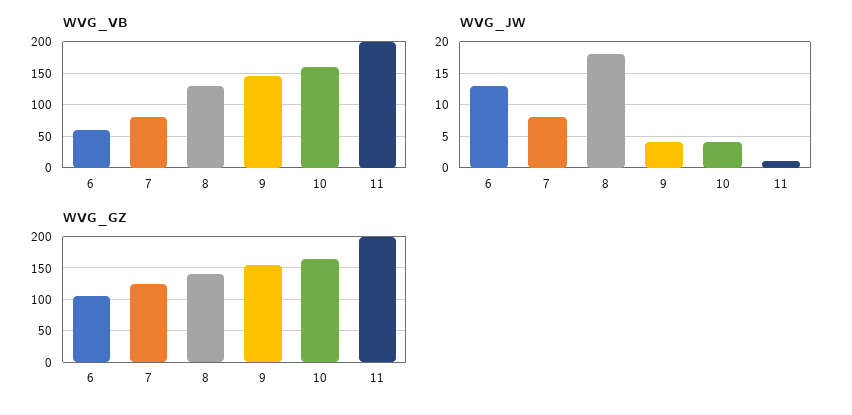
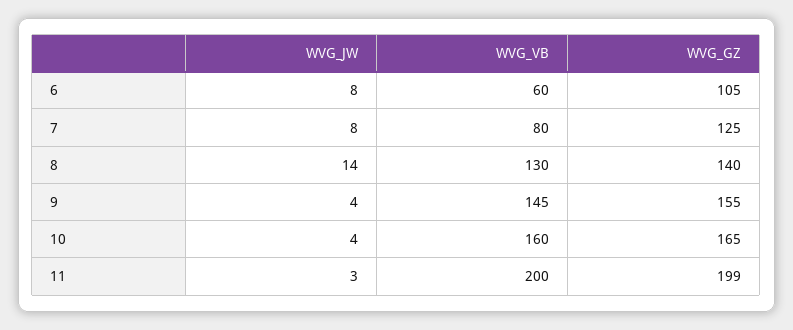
  {
    "WVG_VB": {
      "6": 60,
      "7": 80,
      "8": 130,
      "9": 145,
      "10": 160,
      "11": 200
    },
    "WVG_JW": {
-     "6": 13,
+     "6": 8,
      "7": 8,
-     "8": 18,
+     "8": 14,
      "9": 4,
      "10": 4,
-     "11": 1
+     "11": 3
    },
    "WVG_GZ": {
      "6": 105,
      "7": 125,
      "8": 140,
      "9": 155,
      "10": 165,
      "11": 199
    }
  }

